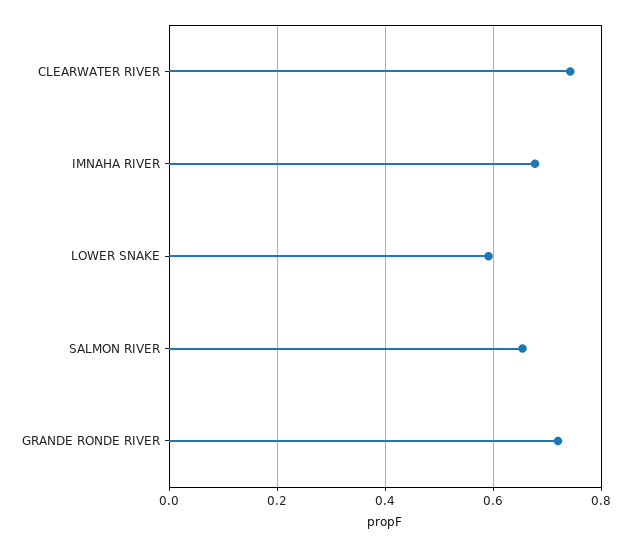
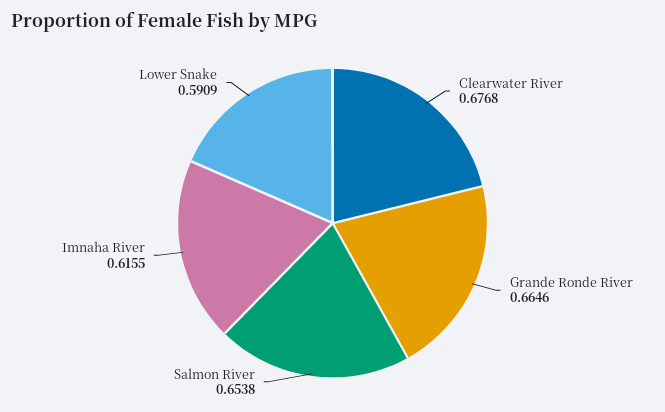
  {
-   "CLEARWATER RIVER": 0.74,
+   "CLEARWATER RIVER": 0.6768,
-   "IMNAHA RIVER": 0.68,
+   "IMNAHA RIVER": 0.6155,
    "LOWER SNAKE": 0.5909,
    "SALMON RIVER": 0.6538,
-   "GRANDE RONDE RIVER": 0.72
+   "GRANDE RONDE RIVER": 0.6646
  }

